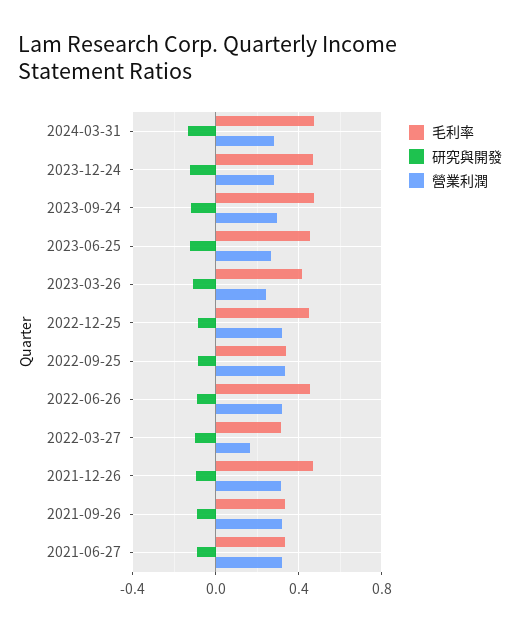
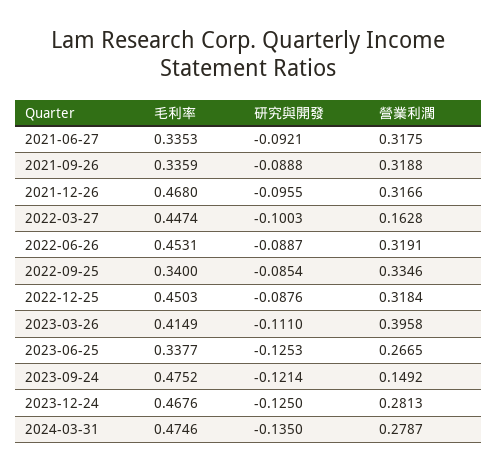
  {
    "毛利率": {
      "2024-03-31": 0.4746,
      "2023-12-24": 0.4676,
      "2023-09-24": 0.4752,
-     "2023-06-25": 0.45,
+     "2023-06-25": 0.3377,
      "2023-03-26": 0.4149,
      "2022-12-25": 0.4503,
      "2022-09-25": 0.34,
      "2022-06-26": 0.4531,
-     "2022-03-27": 0.3,
+     "2022-03-27": 0.4474,
      "2021-12-26": 0.468,
      "2021-09-26": 0.3359,
      "2021-06-27": 0.3353
    },
    "研究與開發": {
      "2024-03-31": -0.135,
      "2023-12-24": -0.125,
      "2023-09-24": -0.1214,
      "2023-06-25": -0.1253,
      "2023-03-26": -0.111,
      "2022-12-25": -0.0876,
      "2022-09-25": -0.0854,
      "2022-06-26": -0.0887,
      "2022-03-27": -0.1003,
      "2021-12-26": -0.0955,
      "2021-09-26": -0.0888,
      "2021-06-27": -0.0921
    },
    "營業利潤": {
      "2024-03-31": 0.2787,
      "2023-12-24": 0.2813,
-     "2023-09-24": 0.3,
+     "2023-09-24": 0.1492,
      "2023-06-25": 0.2665,
-     "2023-03-26": 0.25,
+     "2023-03-26": 0.3958,
      "2022-12-25": 0.3184,
      "2022-09-25": 0.3346,
      "2022-06-26": 0.3191,
      "2022-03-27": 0.1628,
      "2021-12-26": 0.3166,
      "2021-09-26": 0.3188,
      "2021-06-27": 0.3175
    }
  }

